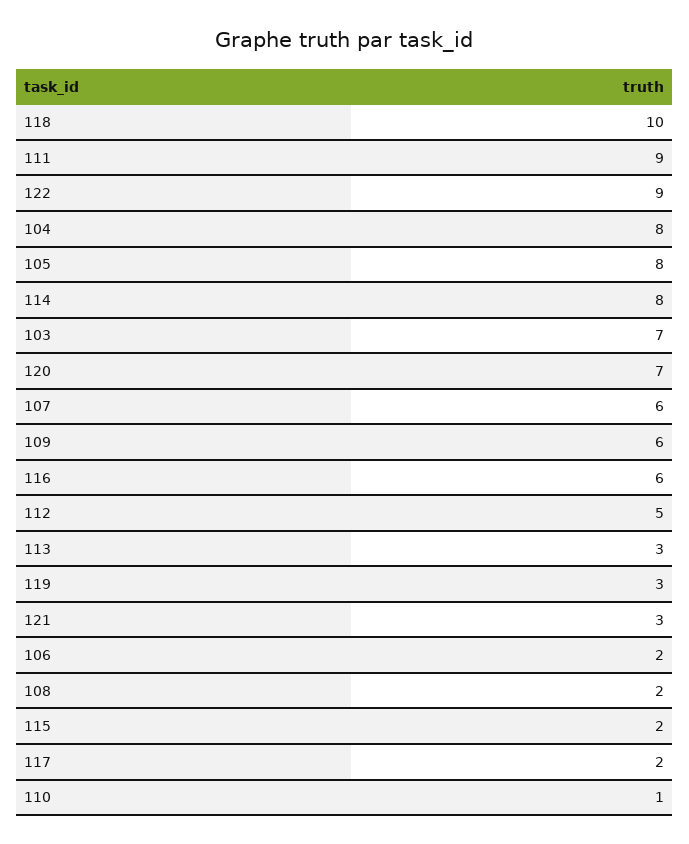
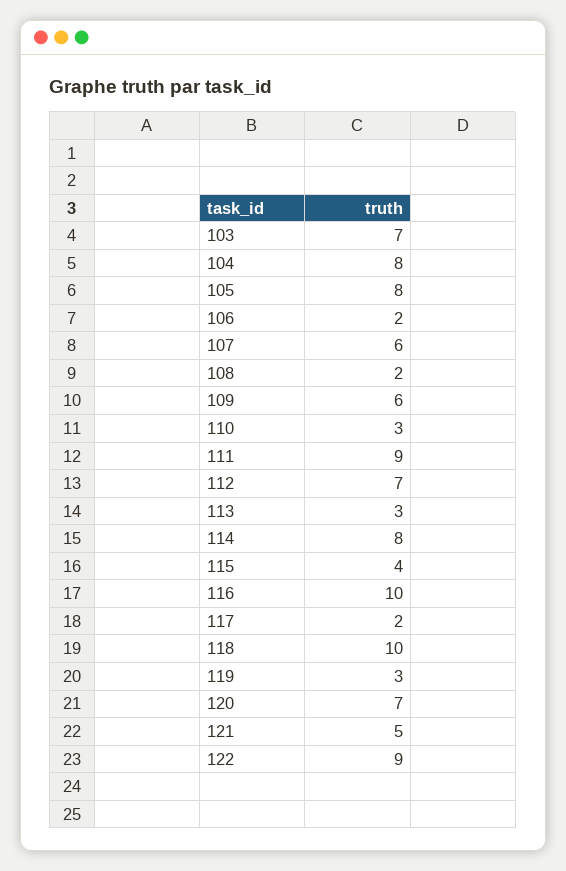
  {
    "118": 10,
    "111": 9,
    "122": 9,
    "104": 8,
    "105": 8,
    "114": 8,
    "103": 7,
    "120": 7,
    "107": 6,
    "109": 6,
-   "116": 6,
+   "116": 10,
-   "112": 5,
+   "112": 7,
    "113": 3,
    "119": 3,
-   "121": 3,
+   "121": 5,
    "106": 2,
    "108": 2,
-   "115": 2,
+   "115": 4,
    "117": 2,
-   "110": 1
+   "110": 3
  }

